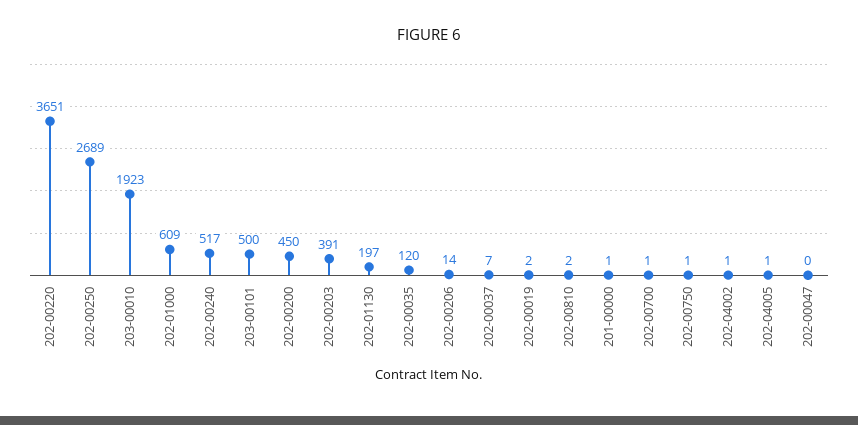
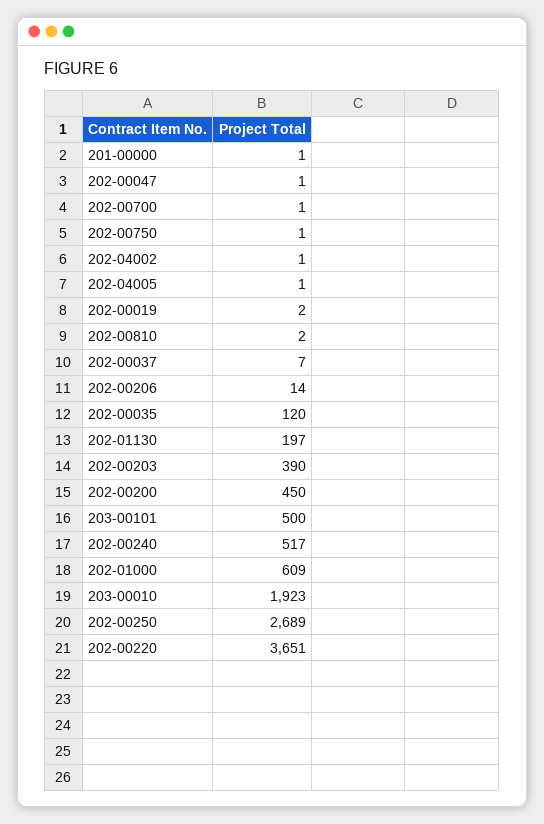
  {
    "202-00220": 3651,
    "202-00250": 2689,
    "203-00010": 1923,
    "202-01000": 609,
    "202-00240": 517,
    "203-00101": 500,
    "202-00200": 450,
-   "202-00203": 391,
+   "202-00203": 390,
    "202-01130": 197,
    "202-00035": 120,
    "202-00206": 14,
    "202-00037": 7,
    "202-00019": 2,
    "202-00810": 2,
    "201-00000": 1,
    "202-00700": 1,
    "202-00750": 1,
    "202-04002": 1,
    "202-04005": 1,
-   "202-00047": 0
+   "202-00047": 1
  }

